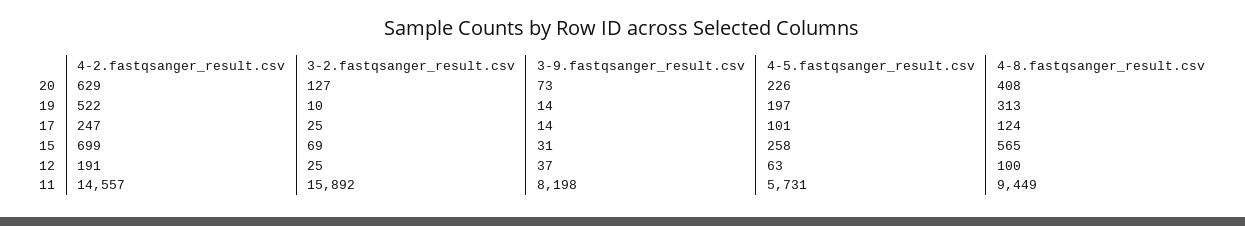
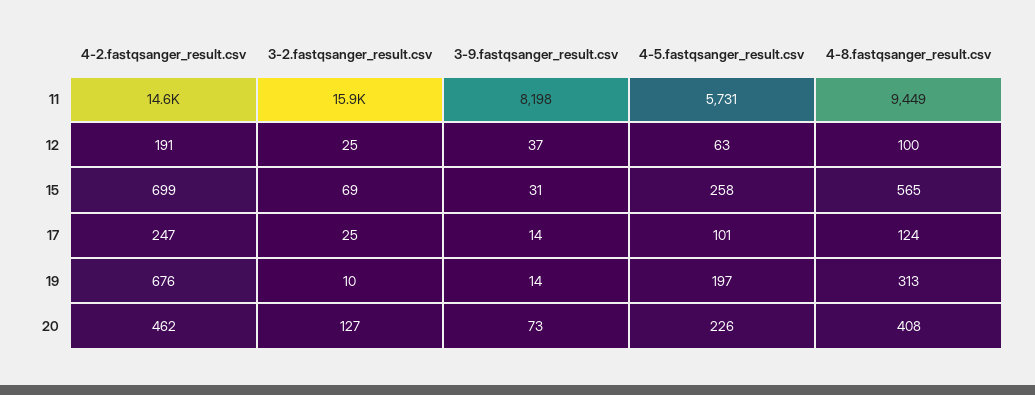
  {
    "4-2.fastqsanger_result.csv": {
-     "20": 629,
+     "20": 462,
-     "19": 522,
+     "19": 676,
      "17": 247,
      "15": 699,
      "12": 191,
      "11": 14557
    },
    "3-2.fastqsanger_result.csv": {
      "20": 127,
      "19": 10,
      "17": 25,
      "15": 69,
      "12": 25,
      "11": 15892
    },
    "3-9.fastqsanger_result.csv": {
      "20": 73,
      "19": 14,
      "17": 14,
      "15": 31,
      "12": 37,
      "11": 8198
    },
    "4-5.fastqsanger_result.csv": {
      "20": 226,
      "19": 197,
      "17": 101,
      "15": 258,
      "12": 63,
      "11": 5731
    },
    "4-8.fastqsanger_result.csv": {
      "20": 408,
      "19": 313,
      "17": 124,
      "15": 565,
      "12": 100,
      "11": 9449
    }
  }

